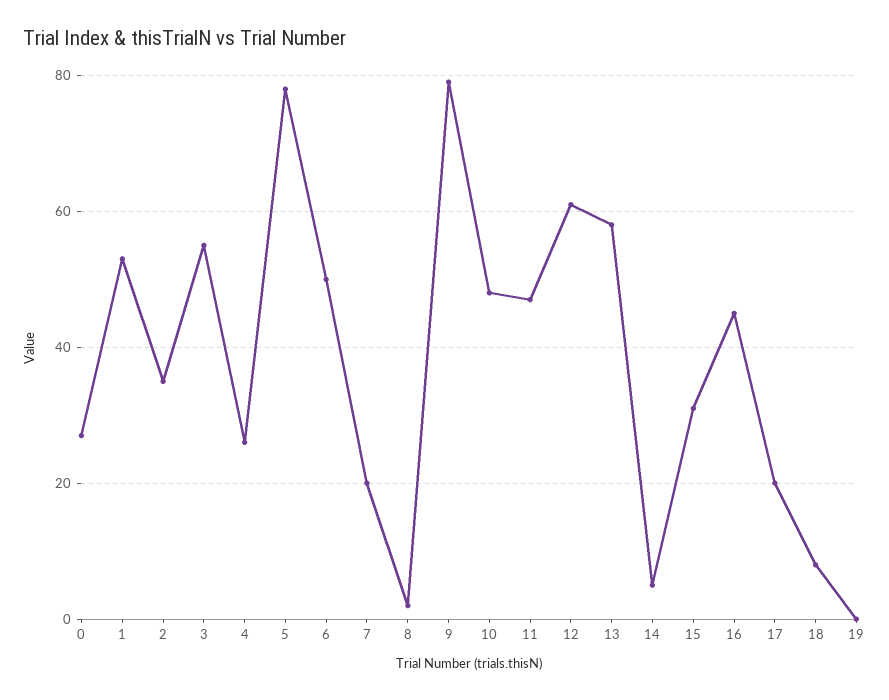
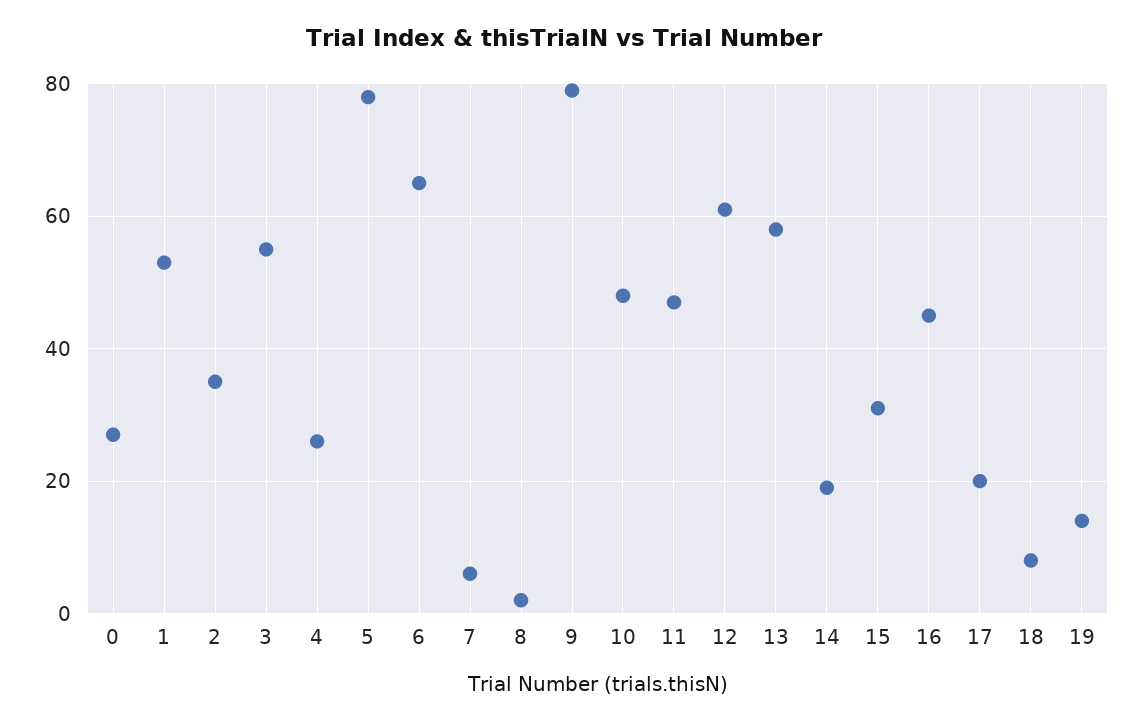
  {
    "0": 25,
    "1": 55,
    "2": 35,
    "3": 55,
    "4": 25,
    "5": 80,
-   "6": 50,
+   "6": 65,
-   "7": 20,
+   "7": 5,
    "8": 0,
    "9": 80,
    "10": 50,
    "11": 45,
    "12": 60,
    "13": 60,
-   "14": 5,
+   "14": 20,
    "15": 30,
    "16": 45,
    "17": 20,
    "18": 10,
-   "19": 0
+   "19": 15
  }

